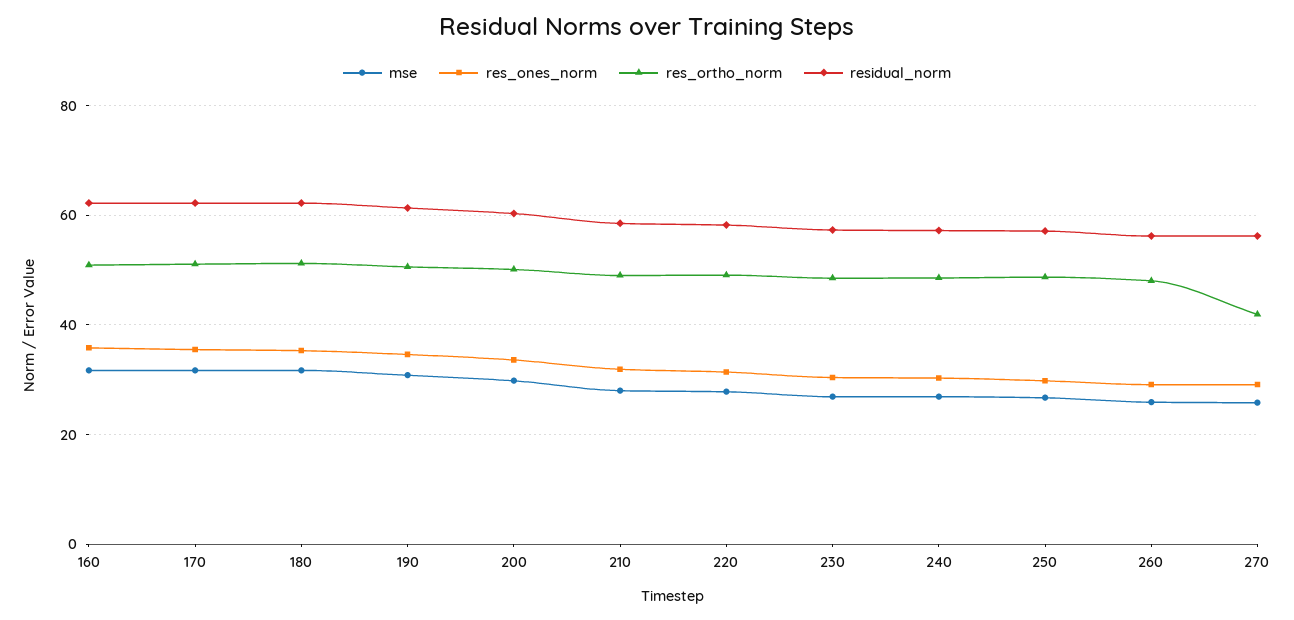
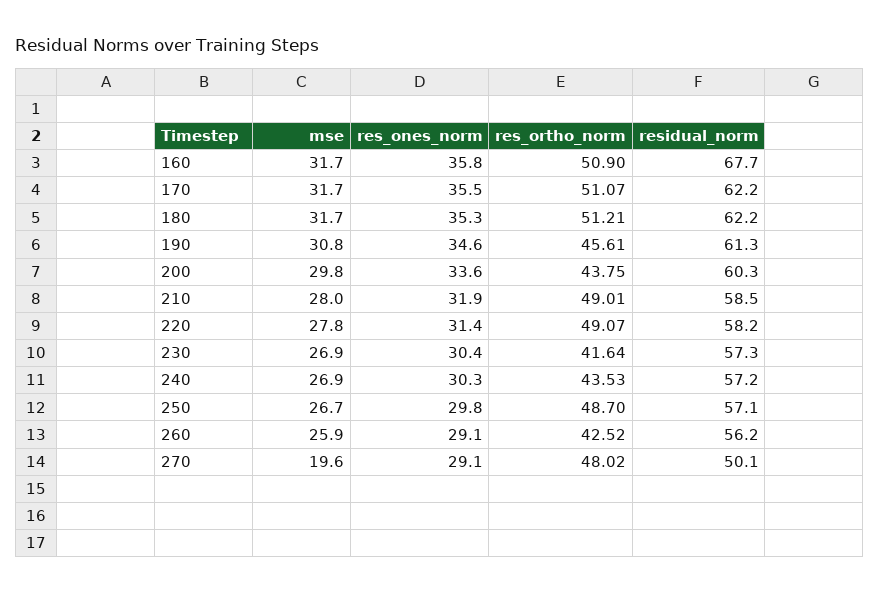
  {
    "mse": {
      "160": 31.7,
      "170": 31.7,
      "180": 31.7,
      "190": 30.8,
      "200": 29.8,
      "210": 28,
      "220": 27.8,
      "230": 26.9,
      "240": 26.9,
      "250": 26.7,
      "260": 25.9,
-     "270": 26
+     "270": 19.6
    },
    "res_ones_norm": {
      "160": 35.8,
      "170": 35.5,
      "180": 35.3,
      "190": 34.6,
      "200": 33.6,
      "210": 31.9,
      "220": 31.4,
      "230": 30.4,
      "240": 30.3,
      "250": 29.8,
      "260": 29.1,
      "270": 29.1
    },
    "res_ortho_norm": {
      "160": 50.9,
      "170": 51.07,
      "180": 51.21,
-     "190": 50,
+     "190": 45.61,
-     "200": 50,
+     "200": 43.75,
      "210": 49.01,
      "220": 49.07,
-     "230": 48,
+     "230": 41.64,
-     "240": 48,
+     "240": 43.53,
      "250": 48.7,
-     "260": 48,
+     "260": 42.52,
-     "270": 42
+     "270": 48.02
    },
    "residual_norm": {
-     "160": 62,
+     "160": 67.7,
      "170": 62.2,
      "180": 62.2,
      "190": 61.3,
      "200": 60.3,
      "210": 58.5,
      "220": 58.2,
      "230": 57.3,
      "240": 57.2,
      "250": 57.1,
      "260": 56.2,
-     "270": 56
+     "270": 50.1
    }
  }

